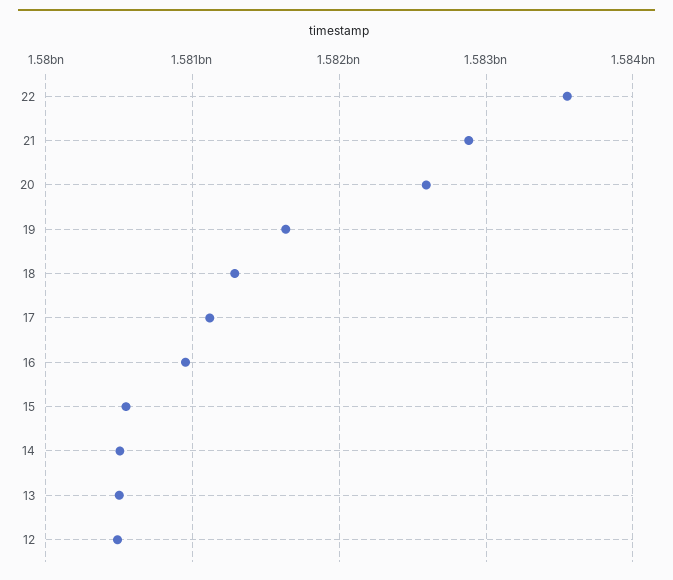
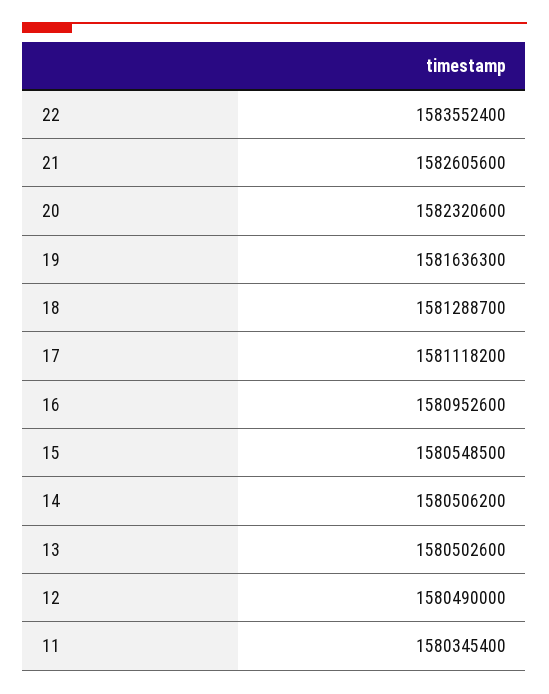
  {
    "22": 1583552400,
-   "21": 1582900000,
+   "21": 1582605600,
-   "20": 1582600000,
+   "20": 1582320600,
    "19": 1581636300,
    "18": 1581288700,
    "17": 1581118200,
    "16": 1580952600,
    "15": 1580548500,
    "14": 1580506200,
    "13": 1580502600,
-   "12": 1580490000
+   "12": 1580490000,
+   "11": 1580345400
  }

